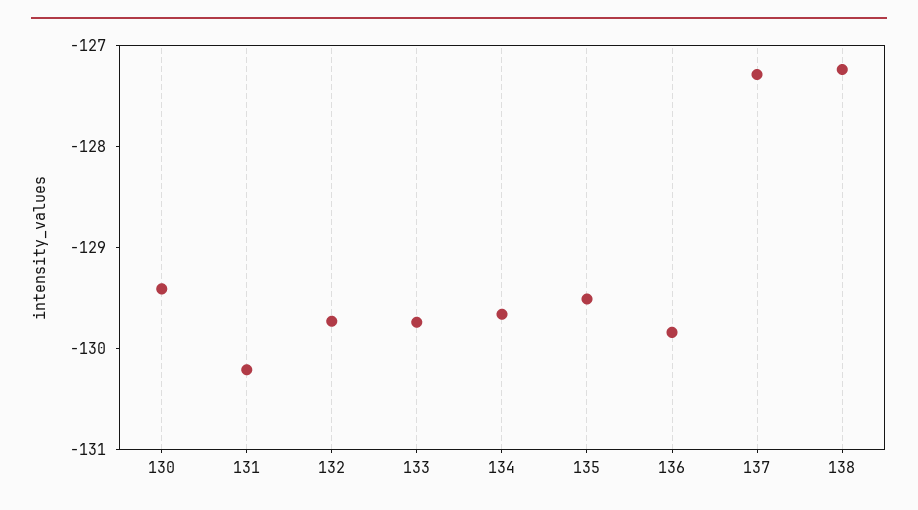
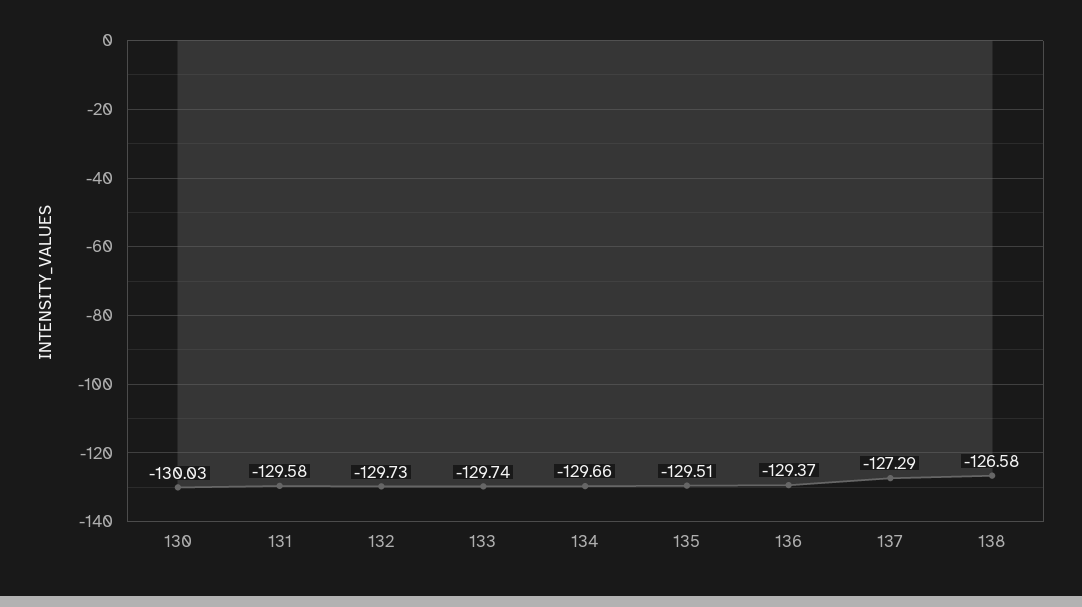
  {
-   "130": -129.4,
+   "130": -130.03,
-   "131": -130.2,
+   "131": -129.58,
    "132": -129.73,
    "133": -129.74,
    "134": -129.66,
    "135": -129.51,
-   "136": -129.8,
+   "136": -129.37,
    "137": -127.29,
-   "138": -127.2
+   "138": -126.58
  }

